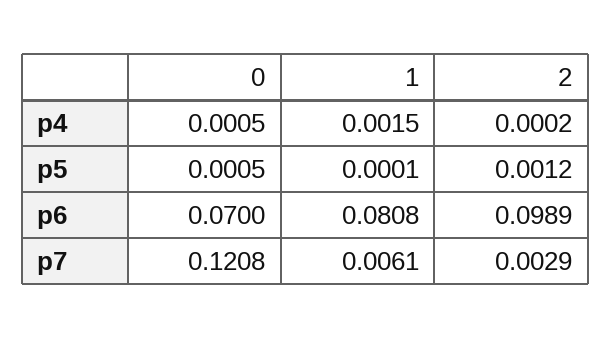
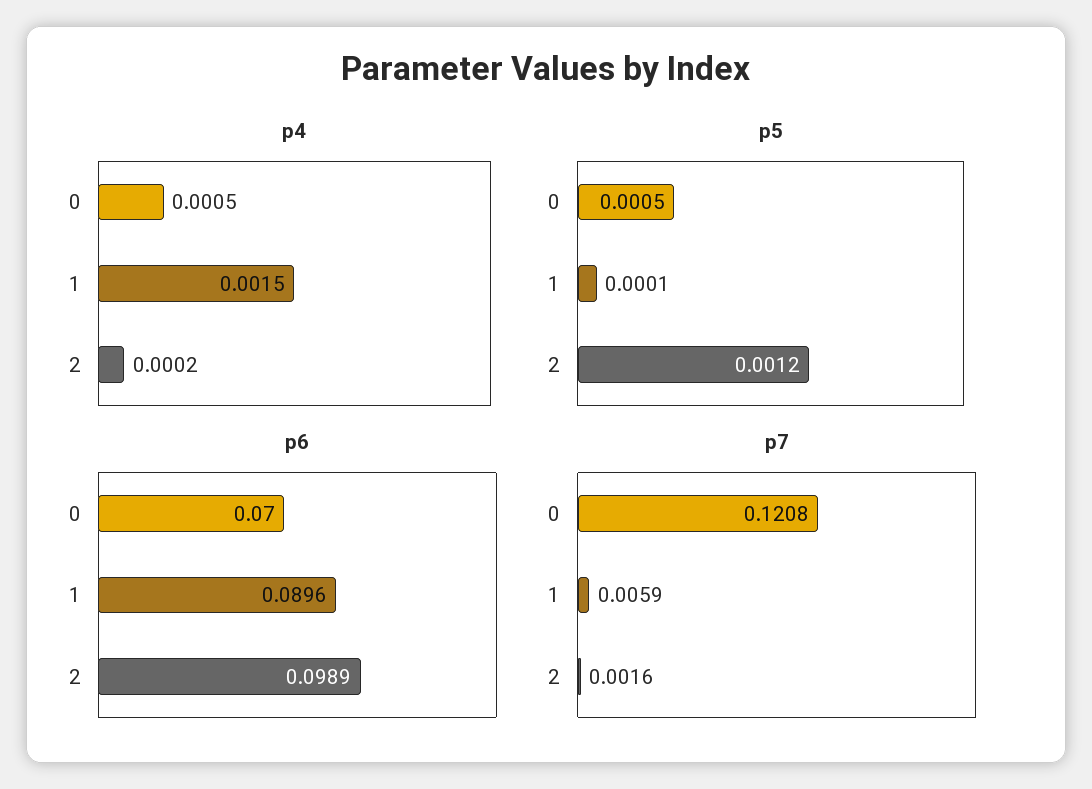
  {
    "p4": {
      "0": 0.0005,
      "1": 0.0015,
      "2": 0.0002
    },
    "p5": {
      "0": 0.0005,
      "1": 0.0001,
      "2": 0.0012
    },
    "p6": {
      "0": 0.07,
-     "1": 0.0808,
+     "1": 0.0896,
      "2": 0.0989
    },
    "p7": {
      "0": 0.1208,
-     "1": 0.0061,
+     "1": 0.0059,
-     "2": 0.0029
+     "2": 0.0016
    }
  }

